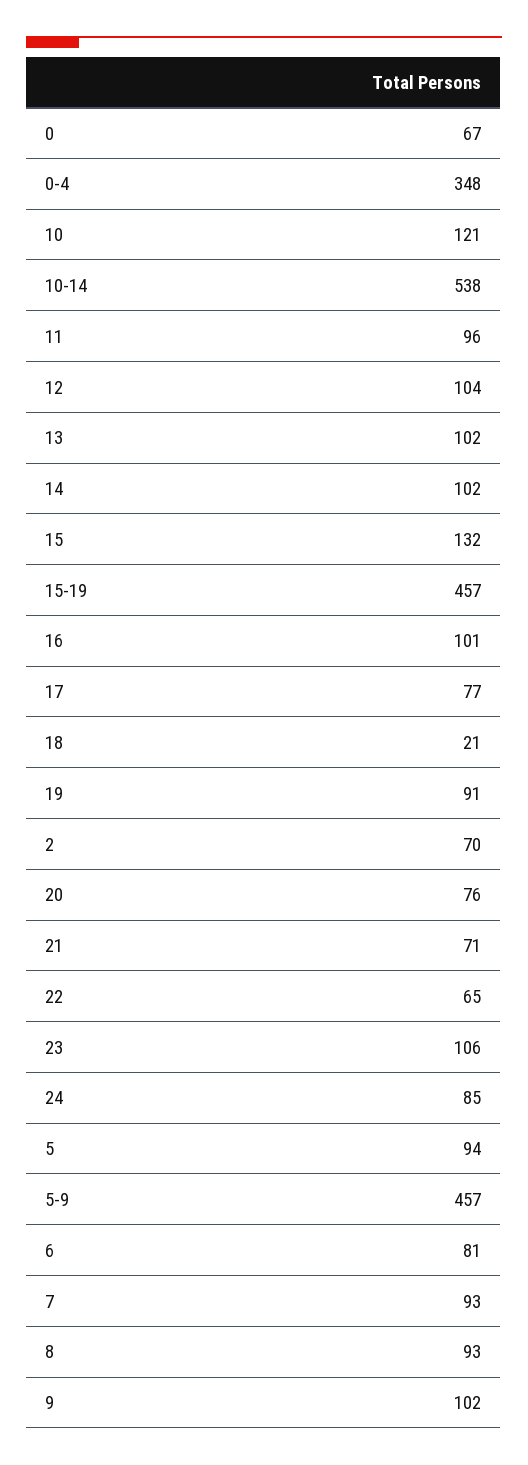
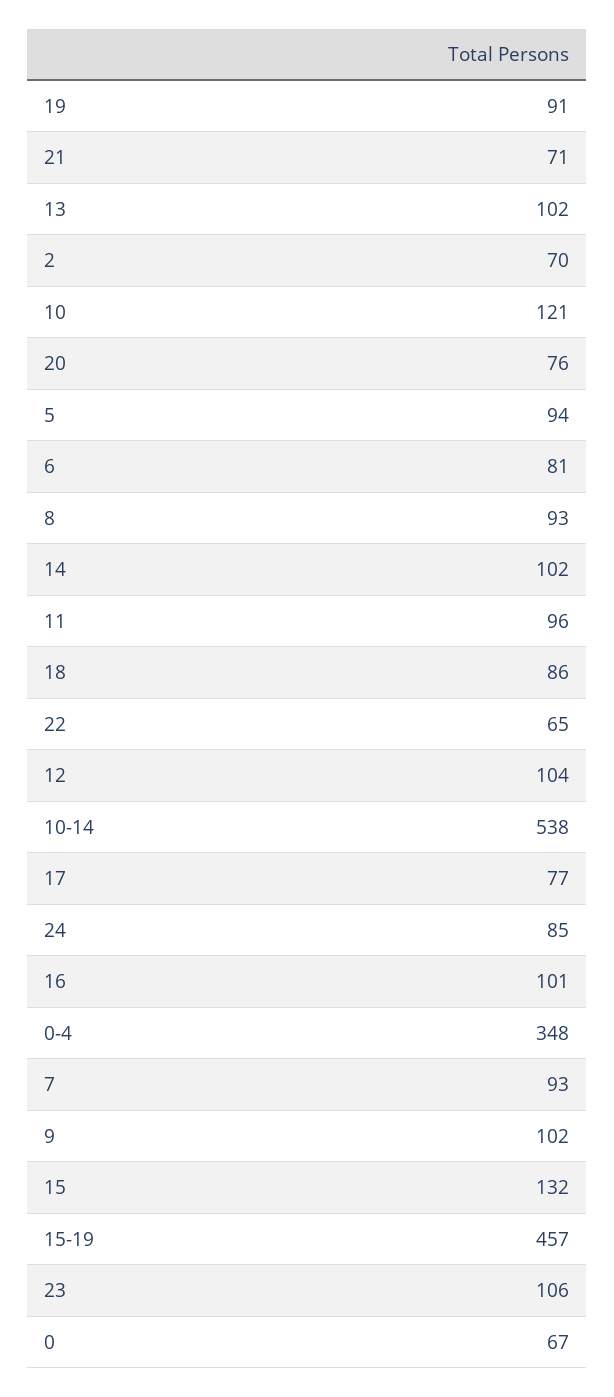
  {
    "0": 67,
    "0-4": 348,
    "10": 121,
    "10-14": 538,
    "11": 96,
    "12": 104,
    "13": 102,
    "14": 102,
    "15": 132,
    "15-19": 457,
    "16": 101,
    "17": 77,
-   "18": 21,
+   "18": 86,
    "19": 91,
    "2": 70,
    "20": 76,
    "21": 71,
    "22": 65,
    "23": 106,
    "24": 85,
    "5": 94,
-   "5-9": 457,
    "6": 81,
    "7": 93,
    "8": 93,
    "9": 102
  }

